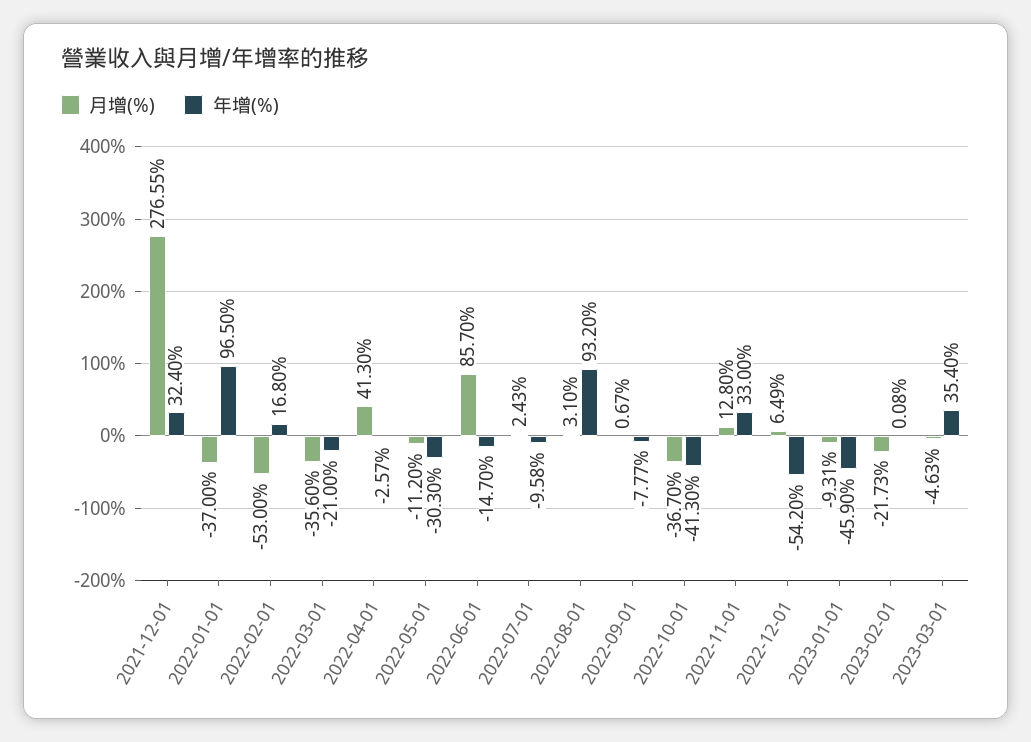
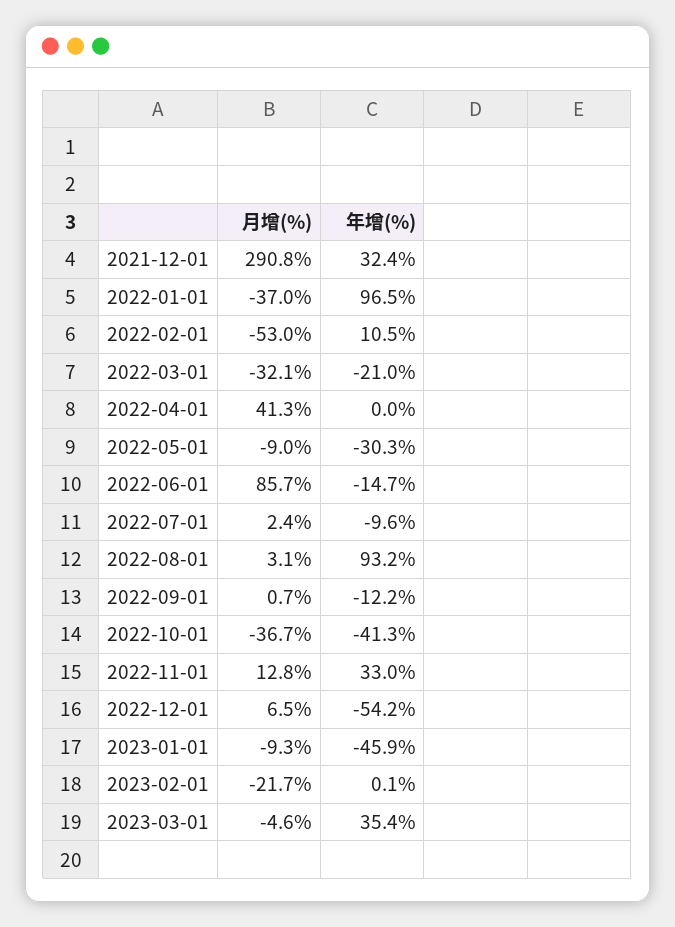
  {
    "月增(%)": {
-     "2021-12-01": 276.55,
+     "2021-12-01": 290.8,
      "2022-01-01": -37,
      "2022-02-01": -53,
-     "2022-03-01": -35.6,
+     "2022-03-01": -32.1,
      "2022-04-01": 41.3,
-     "2022-05-01": -11.2,
+     "2022-05-01": -9,
      "2022-06-01": 85.7,
      "2022-07-01": 2.43,
      "2022-08-01": 3.1,
      "2022-09-01": 0.67,
      "2022-10-01": -36.7,
      "2022-11-01": 12.8,
      "2022-12-01": 6.49,
      "2023-01-01": -9.31,
      "2023-02-01": -21.73,
      "2023-03-01": -4.63
    },
    "年增(%)": {
      "2021-12-01": 32.4,
      "2022-01-01": 96.5,
-     "2022-02-01": 16.8,
+     "2022-02-01": 10.5,
      "2022-03-01": -21,
-     "2022-04-01": -2.57,
+     "2022-04-01": 0,
      "2022-05-01": -30.3,
      "2022-06-01": -14.7,
      "2022-07-01": -9.58,
      "2022-08-01": 93.2,
-     "2022-09-01": -7.77,
+     "2022-09-01": -12.2,
      "2022-10-01": -41.3,
      "2022-11-01": 33,
      "2022-12-01": -54.2,
      "2023-01-01": -45.9,
      "2023-02-01": 0.08,
      "2023-03-01": 35.4
    }
  }

